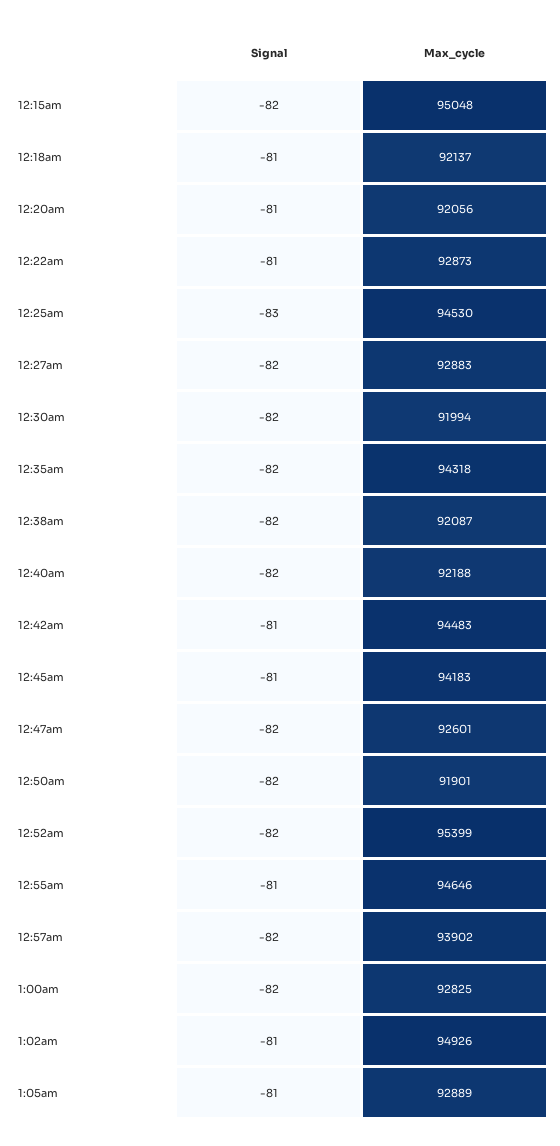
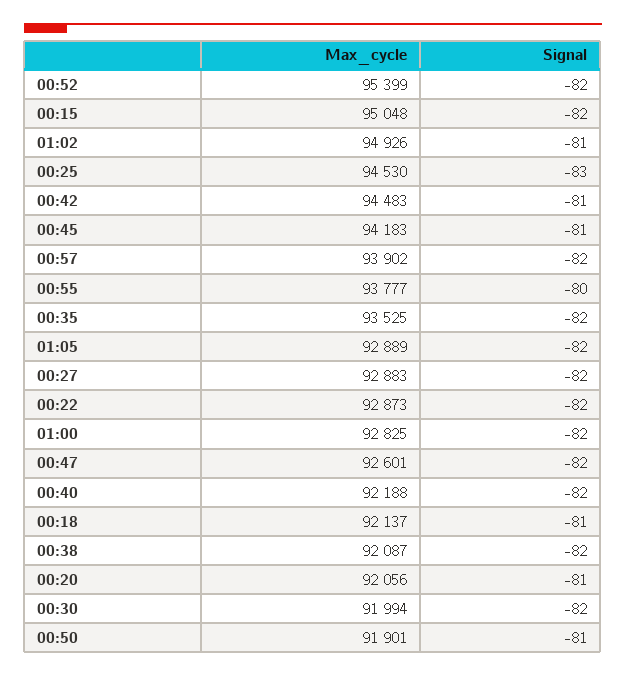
  {
    "Signal": {
      "12:15am": -82,
      "12:18am": -81,
      "12:20am": -81,
-     "12:22am": -81,
+     "12:22am": -82,
      "12:25am": -83,
      "12:27am": -82,
      "12:30am": -82,
      "12:35am": -82,
      "12:38am": -82,
      "12:40am": -82,
      "12:42am": -81,
      "12:45am": -81,
      "12:47am": -82,
-     "12:50am": -82,
+     "12:50am": -81,
      "12:52am": -82,
-     "12:55am": -81,
+     "12:55am": -80,
      "12:57am": -82,
      "1:00am": -82,
      "1:02am": -81,
-     "1:05am": -81
+     "1:05am": -82
    },
    "Max_cycle": {
      "12:15am": 95048,
      "12:18am": 92137,
      "12:20am": 92056,
      "12:22am": 92873,
      "12:25am": 94530,
      "12:27am": 92883,
      "12:30am": 91994,
-     "12:35am": 94318,
+     "12:35am": 93525,
      "12:38am": 92087,
      "12:40am": 92188,
      "12:42am": 94483,
      "12:45am": 94183,
      "12:47am": 92601,
      "12:50am": 91901,
      "12:52am": 95399,
-     "12:55am": 94646,
+     "12:55am": 93777,
      "12:57am": 93902,
      "1:00am": 92825,
      "1:02am": 94926,
      "1:05am": 92889
    }
  }

